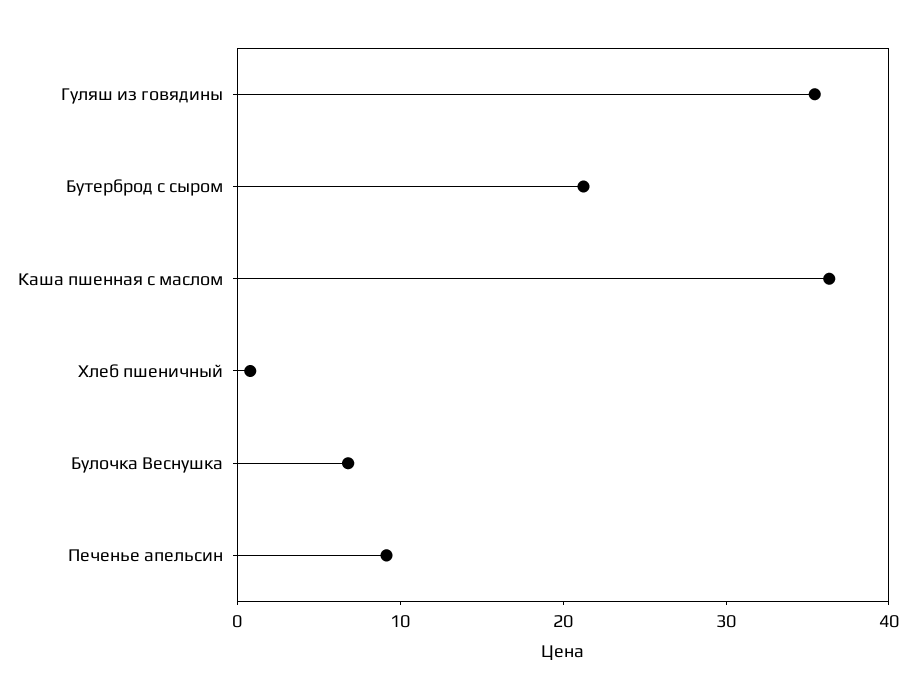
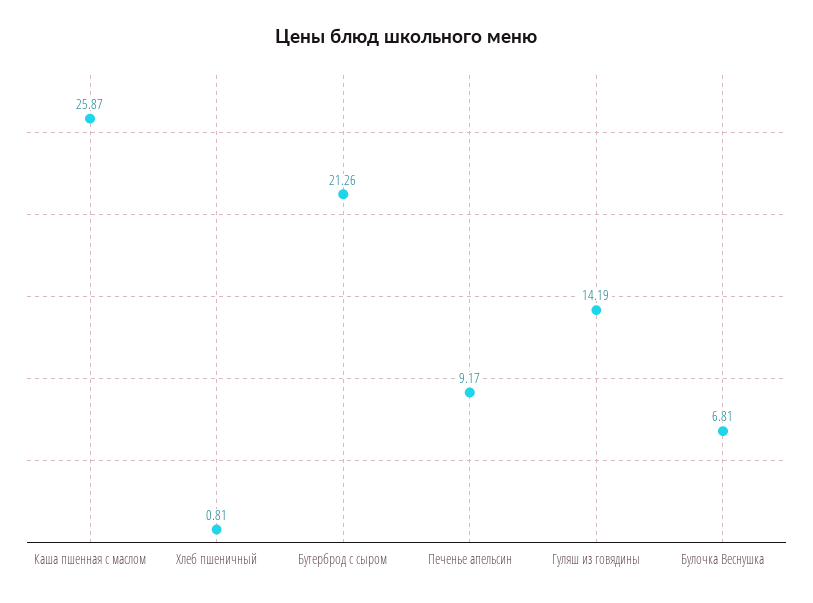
  {
-   "Гуляш из говядины": 36,
+   "Гуляш из говядины": 14.19,
    "Бутерброд с сыром": 21.26,
-   "Каша пшенная с маслом": 36,
+   "Каша пшенная с маслом": 25.87,
    "Хлеб пшеничный": 0.81,
    "Булочка Веснушка": 6.81,
    "Печенье апельсин": 9.17
  }

